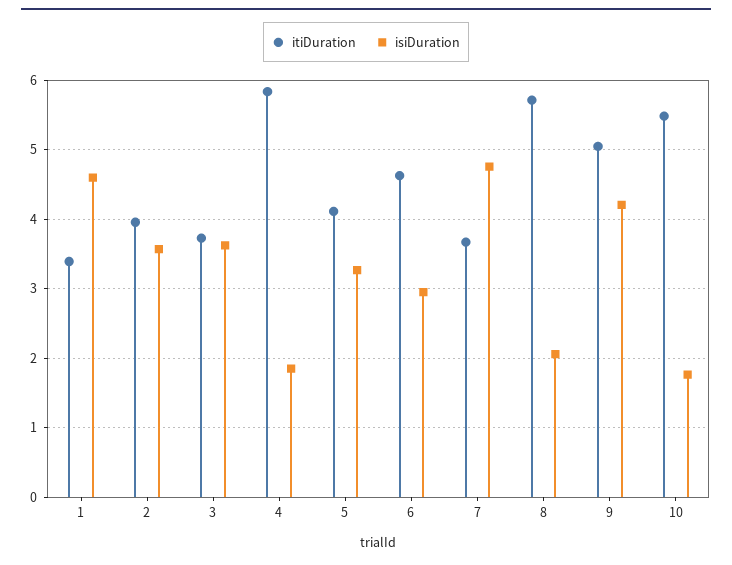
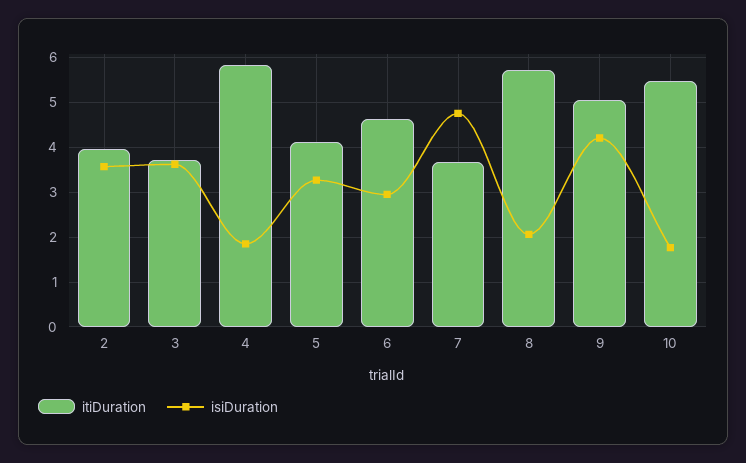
  {
    "itiDuration": {
-     "1": 3.4,
      "2": 4,
      "3": 3.7,
      "4": 5.8,
      "5": 4.1,
      "6": 4.6,
      "7": 3.7,
      "8": 5.7,
      "9": 5.1,
      "10": 5.5
    },
    "isiDuration": {
-     "1": 4.6,
      "2": 3.6,
      "3": 3.6,
      "4": 1.9,
      "5": 3.3,
      "6": 3,
      "7": 4.8,
      "8": 2.1,
      "9": 4.2,
      "10": 1.8
    }
  }

